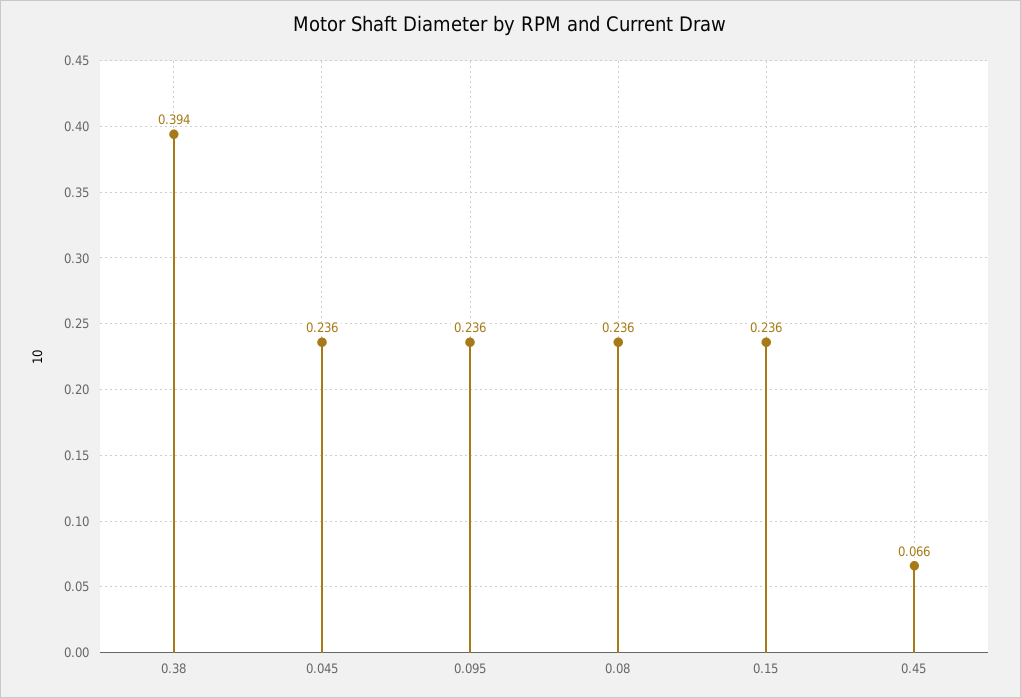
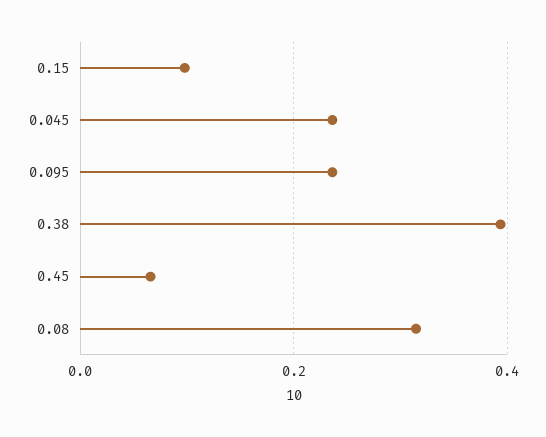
  {
    "0.38": 0.394,
    "0.045": 0.236,
    "0.095": 0.236,
-   "0.08": 0.236,
+   "0.08": 0.32,
-   "0.15": 0.236,
+   "0.15": 0.1,
    "0.45": 0.066
  }

